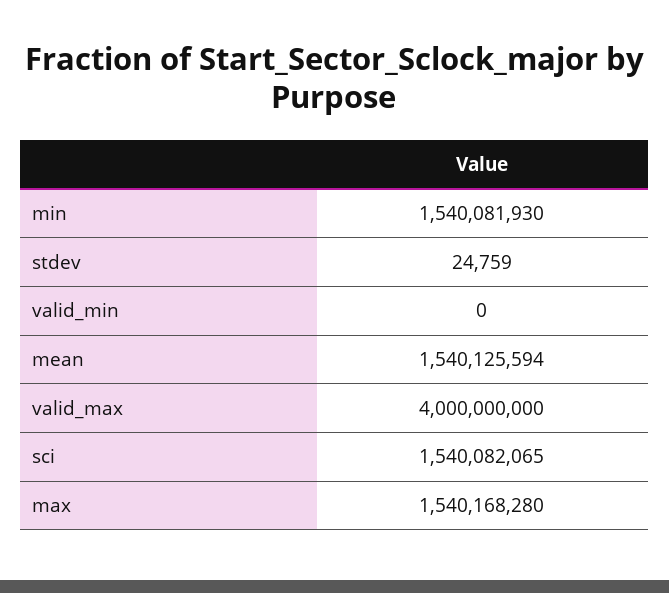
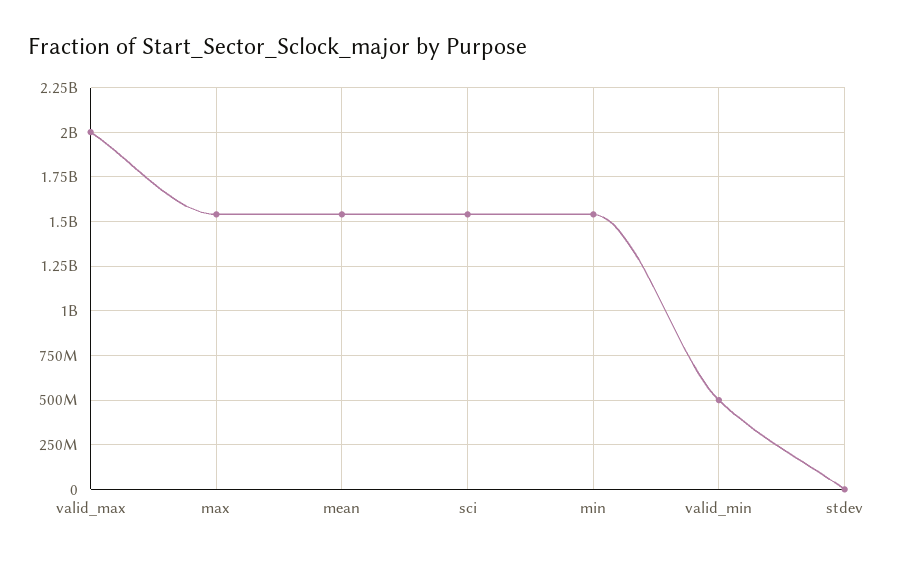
  {
    "min": 1540081930,
    "stdev": 24759,
-   "valid_min": 0,
+   "valid_min": 500000000,
    "mean": 1540125594,
-   "valid_max": 4000000000,
+   "valid_max": 2000000000,
    "sci": 1540082065,
    "max": 1540168280
  }

